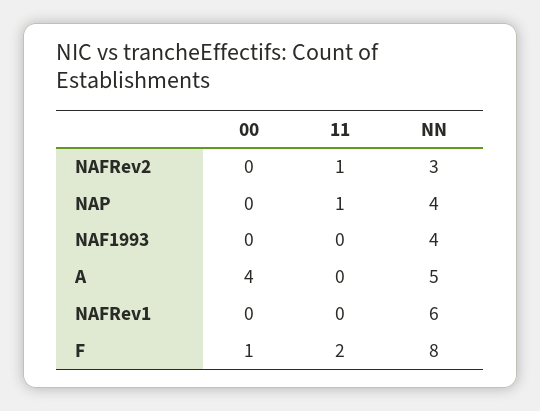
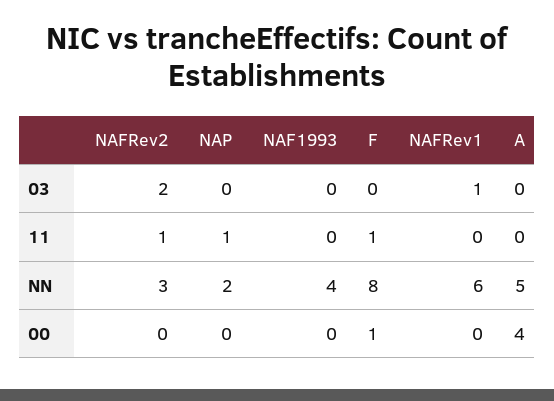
  {
    "00": {
      "NAFRev2": 0,
      "NAP": 0,
      "NAF1993": 0,
      "A": 4,
      "NAFRev1": 0,
      "F": 1
    },
    "11": {
      "NAFRev2": 1,
      "NAP": 1,
      "NAF1993": 0,
      "A": 0,
      "NAFRev1": 0,
-     "F": 2
+     "F": 1
    },
    "NN": {
      "NAFRev2": 3,
-     "NAP": 4,
+     "NAP": 2,
      "NAF1993": 4,
      "A": 5,
      "NAFRev1": 6,
      "F": 8
-   }
+   },
+   "03": {
+     "NAFRev2": 2,
+     "NAP": 0,
+     "NAF1993": 0,
+     "F": 0,
+     "NAFRev1": 1,
+     "A": 0
+   }
  }

